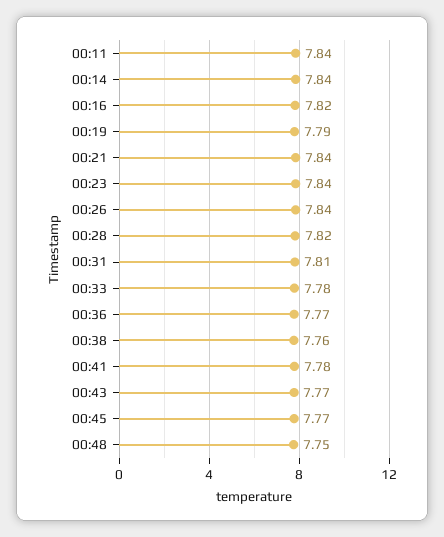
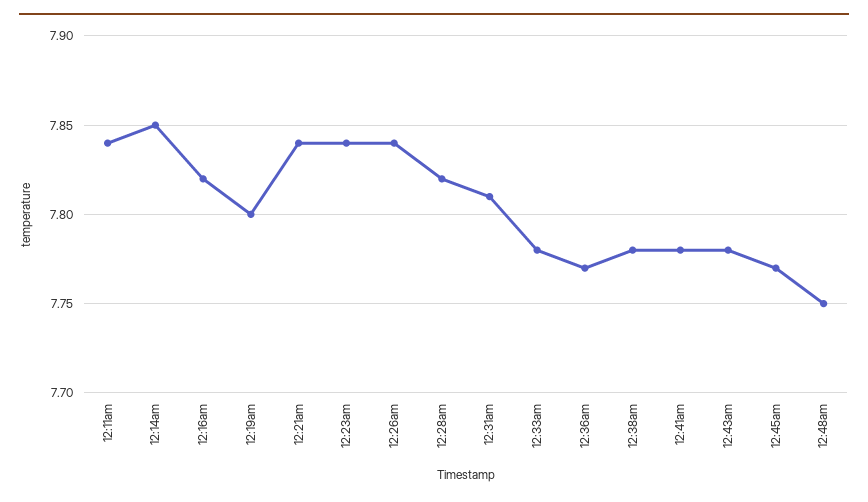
  {
    "00:11": 7.84,
-   "00:14": 7.84,
+   "00:14": 7.85,
    "00:16": 7.82,
-   "00:19": 7.79,
+   "00:19": 7.8,
    "00:21": 7.84,
    "00:23": 7.84,
    "00:26": 7.84,
    "00:28": 7.82,
    "00:31": 7.81,
    "00:33": 7.78,
    "00:36": 7.77,
-   "00:38": 7.76,
+   "00:38": 7.78,
    "00:41": 7.78,
-   "00:43": 7.77,
+   "00:43": 7.78,
    "00:45": 7.77,
    "00:48": 7.75
  }

